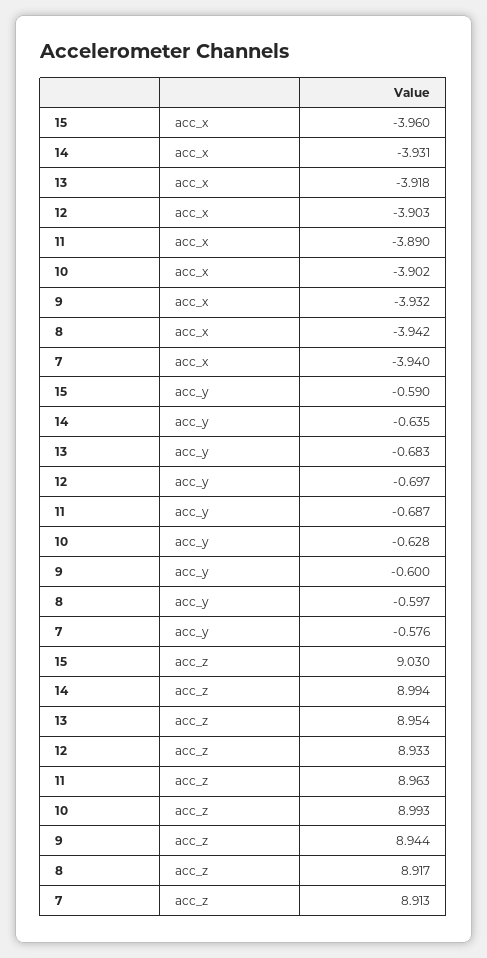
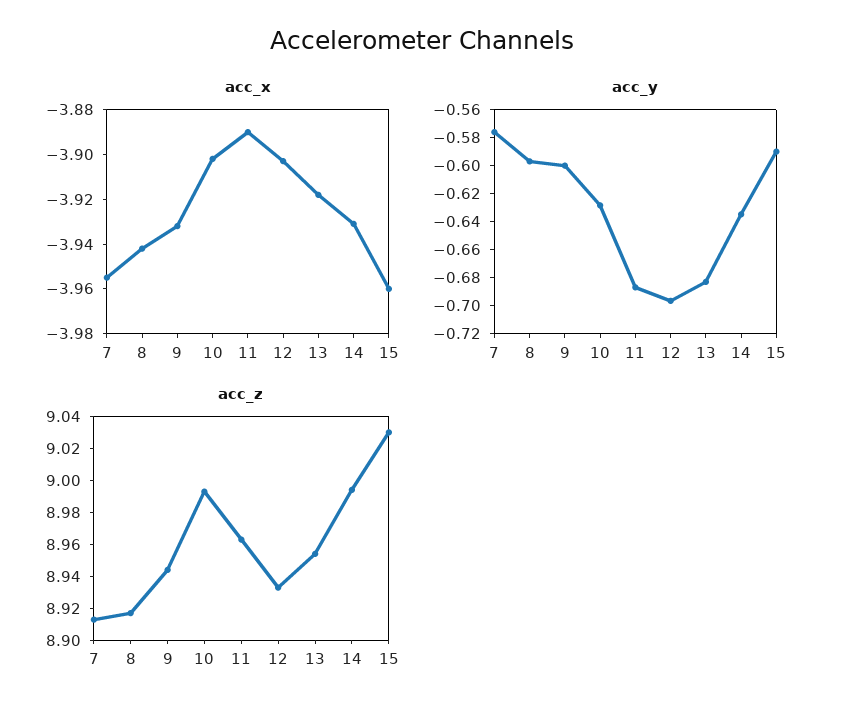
  {
    "acc_x": {
      "15": -3.96,
      "14": -3.931,
      "13": -3.918,
      "12": -3.903,
      "11": -3.89,
      "10": -3.902,
      "9": -3.932,
      "8": -3.942,
-     "7": -3.94
+     "7": -3.955
    },
    "acc_y": {
      "15": -0.59,
      "14": -0.635,
      "13": -0.683,
      "12": -0.697,
      "11": -0.687,
      "10": -0.628,
      "9": -0.6,
      "8": -0.597,
      "7": -0.576
    },
    "acc_z": {
      "15": 9.03,
      "14": 8.994,
      "13": 8.954,
      "12": 8.933,
      "11": 8.963,
      "10": 8.993,
      "9": 8.944,
      "8": 8.917,
      "7": 8.913
    }
  }

